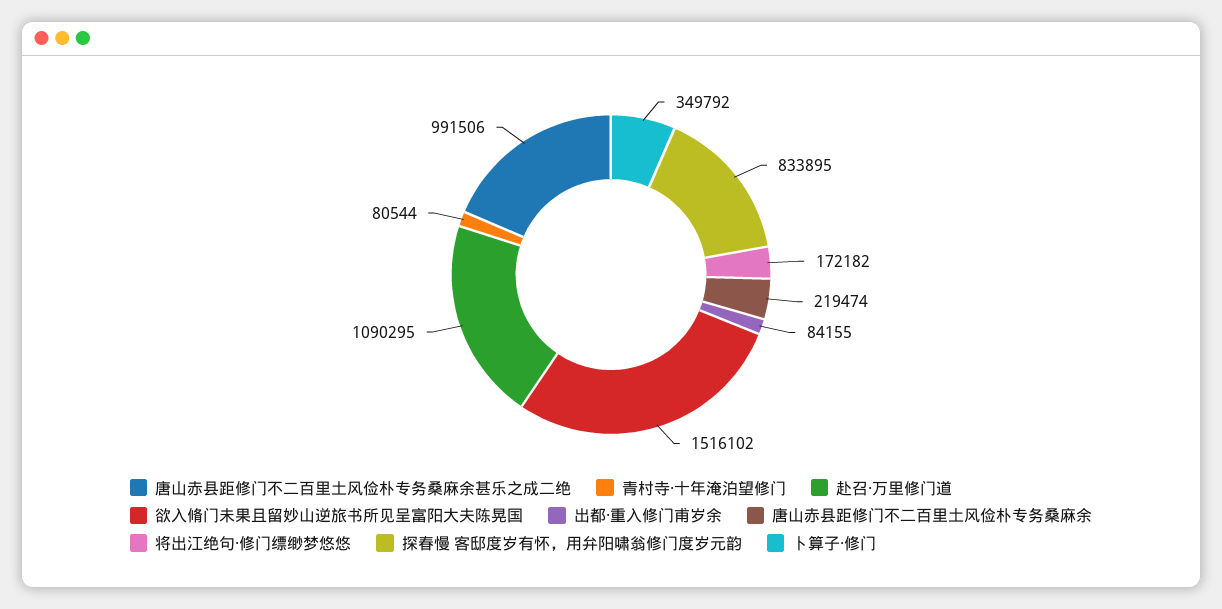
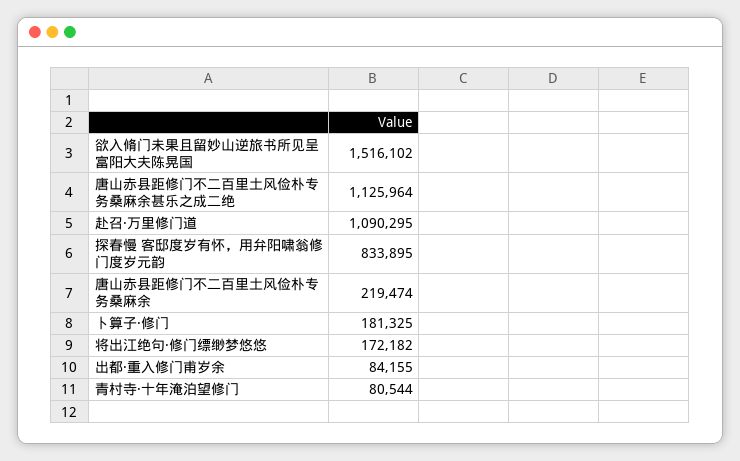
  {
-   "唐山赤县距修门不二百里土风俭朴专务桑麻余甚乐之成二绝": 991506,
+   "唐山赤县距修门不二百里土风俭朴专务桑麻余甚乐之成二绝": 1125964,
    "青村寺·十年淹泊望修门": 80544,
    "赴召·万里修门道": 1090295,
    "欲入脩门未果且留妙山逆旅书所见呈富阳大夫陈晃国": 1516102,
    "出都·重入修门甫岁余": 84155,
    "唐山赤县距修门不二百里土风俭朴专务桑麻余": 219474,
    "将出江绝句·修门缥缈梦悠悠": 172182,
    "探春慢 客邸度岁有怀，用弁阳啸翁修门度岁元韵": 833895,
-   "卜算子·修门": 349792
+   "卜算子·修门": 181325
  }

